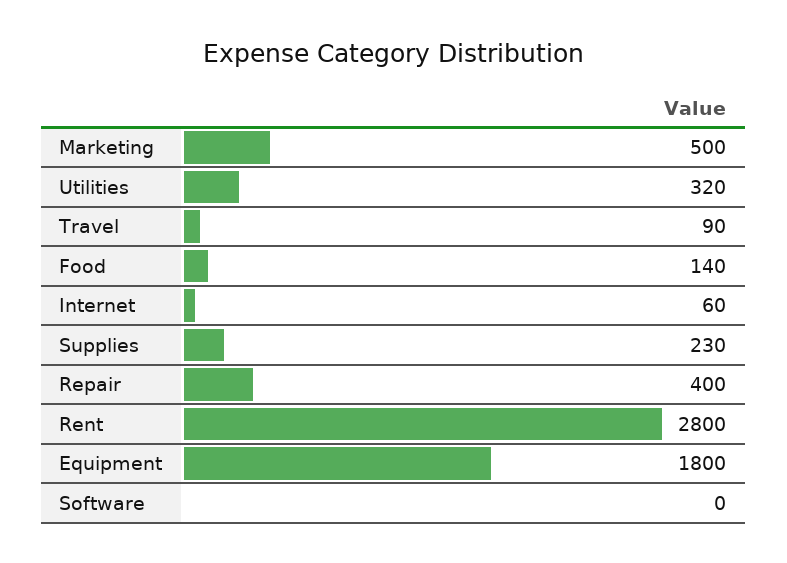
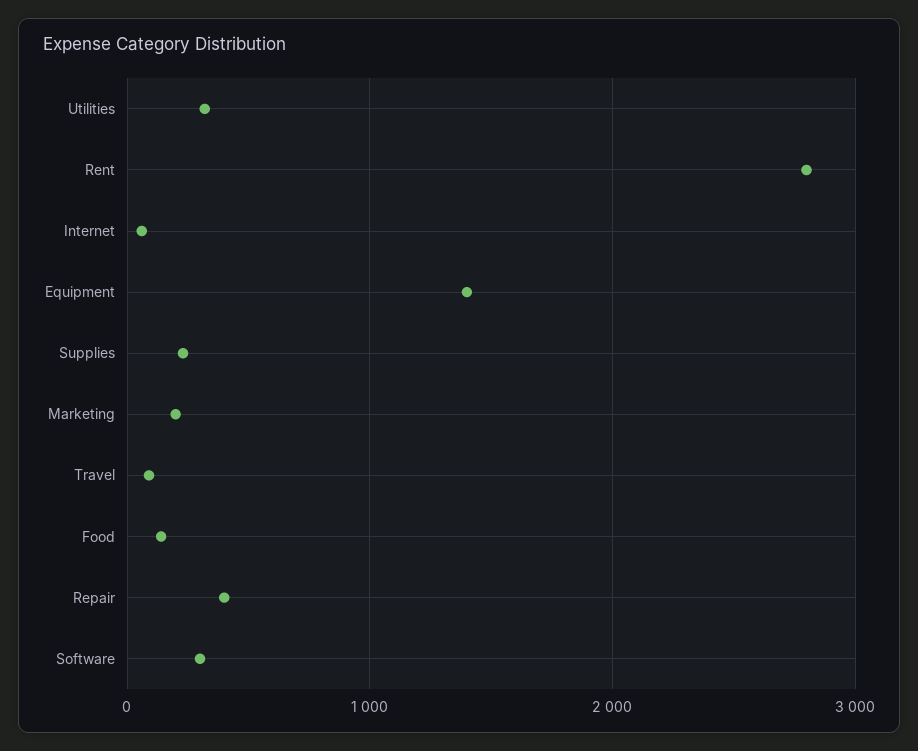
  {
-   "Marketing": 500,
+   "Marketing": 200,
    "Utilities": 320,
    "Travel": 90,
    "Food": 140,
    "Internet": 60,
    "Supplies": 230,
    "Repair": 400,
    "Rent": 2800,
-   "Equipment": 1800,
+   "Equipment": 1400,
-   "Software": 0
+   "Software": 300
  }

